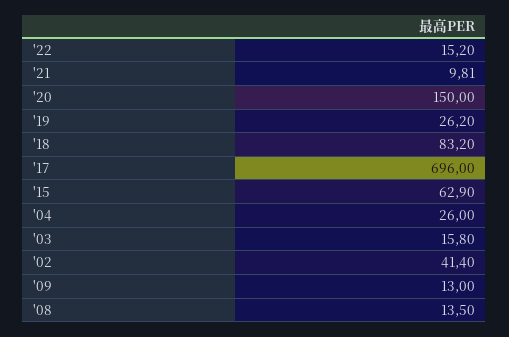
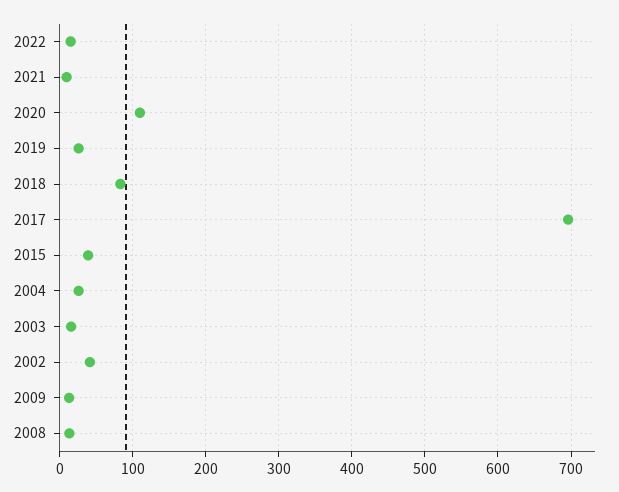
  {
    "'22": 15.2,
    "'21": 9.81,
-   "'20": 150,
+   "'20": 110,
    "'19": 26.2,
    "'18": 83.2,
    "'17": 696,
-   "'15": 62.9,
+   "'15": 40,
    "'04": 26,
    "'03": 15.8,
    "'02": 41.4,
    "'09": 13,
    "'08": 13.5
  }

